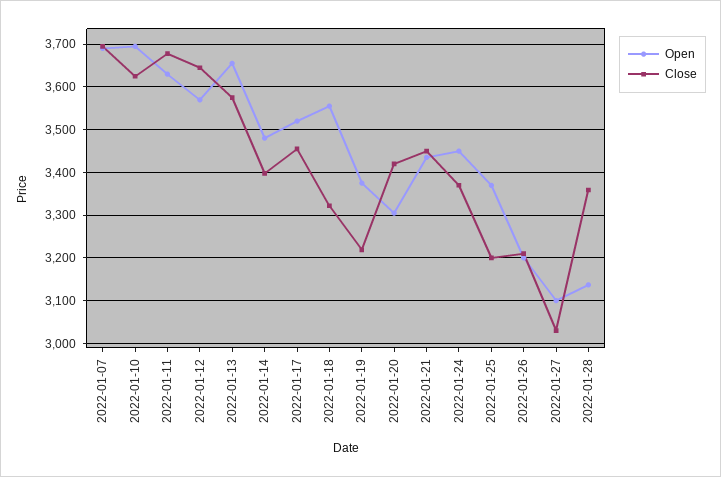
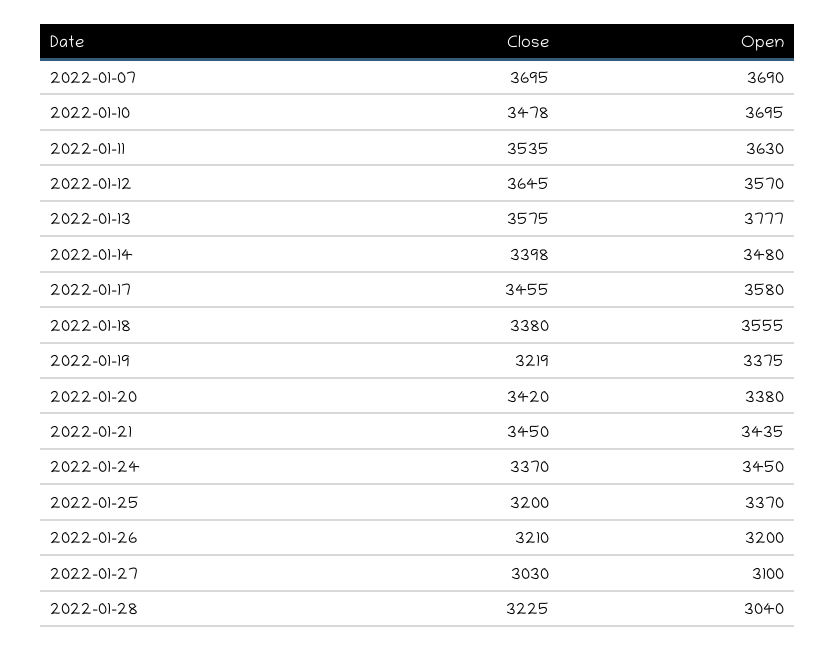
  {
    "Open": {
      "2022-01-07": 3690,
      "2022-01-10": 3695,
      "2022-01-11": 3630,
      "2022-01-12": 3570,
-     "2022-01-13": 3660,
+     "2022-01-13": 3777,
      "2022-01-14": 3480,
-     "2022-01-17": 3520,
+     "2022-01-17": 3580,
      "2022-01-18": 3555,
      "2022-01-19": 3375,
-     "2022-01-20": 3300,
+     "2022-01-20": 3380,
      "2022-01-21": 3435,
      "2022-01-24": 3450,
      "2022-01-25": 3370,
      "2022-01-26": 3200,
      "2022-01-27": 3100,
-     "2022-01-28": 3140
+     "2022-01-28": 3040
    },
    "Close": {
      "2022-01-07": 3695,
-     "2022-01-10": 3620,
+     "2022-01-10": 3478,
-     "2022-01-11": 3680,
+     "2022-01-11": 3535,
      "2022-01-12": 3645,
      "2022-01-13": 3575,
      "2022-01-14": 3398,
      "2022-01-17": 3455,
-     "2022-01-18": 3320,
+     "2022-01-18": 3380,
      "2022-01-19": 3219,
      "2022-01-20": 3420,
      "2022-01-21": 3450,
      "2022-01-24": 3370,
      "2022-01-25": 3200,
      "2022-01-26": 3210,
      "2022-01-27": 3030,
-     "2022-01-28": 3360
+     "2022-01-28": 3225
    }
  }

